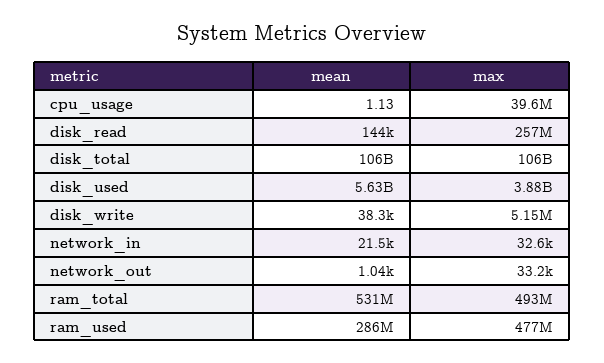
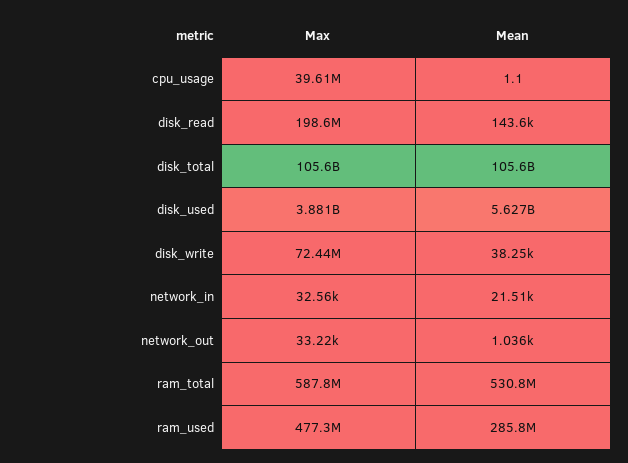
  {
    "mean": {
      "cpu_usage": 1.13,
      "disk_read": 143600,
      "disk_total": 105600000000,
      "disk_used": 5627000000,
      "disk_write": 38250,
      "network_in": 21510,
      "network_out": 1036,
      "ram_total": 530800000,
      "ram_used": 285800000
    },
    "max": {
      "cpu_usage": 39610000,
-     "disk_read": 257000000,
+     "disk_read": 198600000,
      "disk_total": 105600000000,
      "disk_used": 3881000000,
-     "disk_write": 5150000,
+     "disk_write": 72440000,
      "network_in": 32560,
      "network_out": 33220,
-     "ram_total": 493000000,
+     "ram_total": 587800000,
      "ram_used": 477300000
    }
  }

